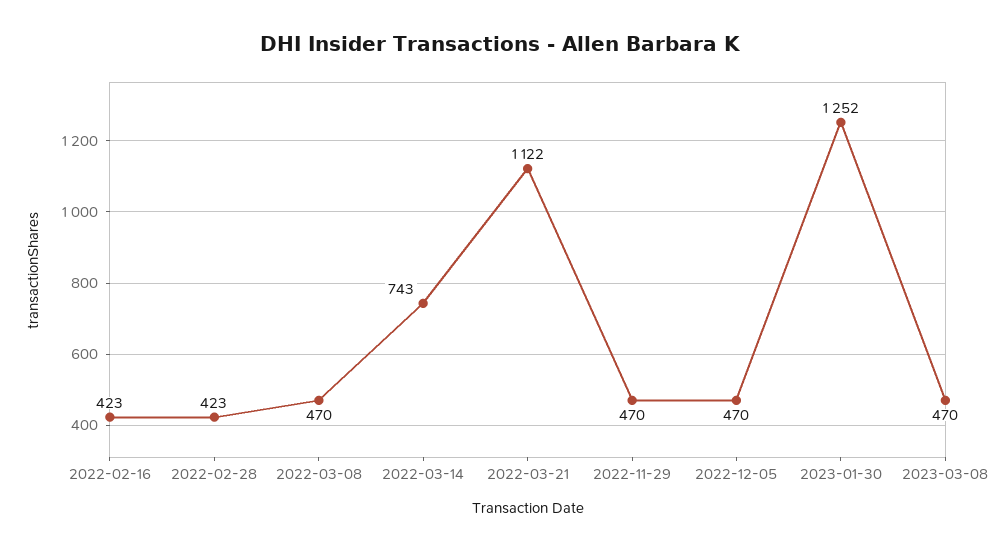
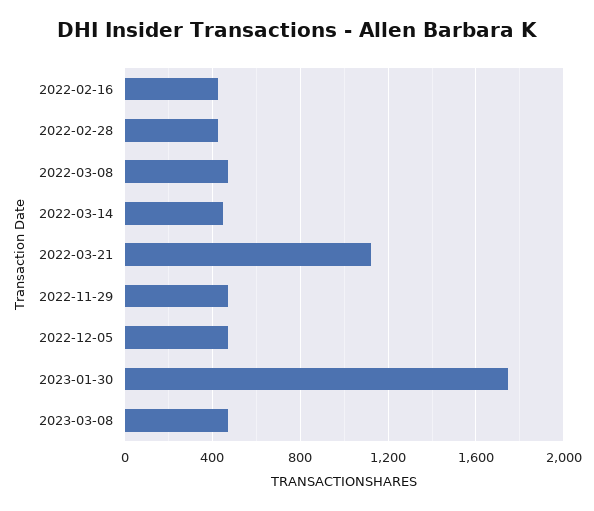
  {
    "2022-02-16": 423,
    "2022-02-28": 423,
    "2022-03-08": 470,
-   "2022-03-14": 743,
+   "2022-03-14": 450,
    "2022-03-21": 1122,
    "2022-11-29": 470,
    "2022-12-05": 470,
-   "2023-01-30": 1252,
+   "2023-01-30": 1750,
    "2023-03-08": 470
  }

